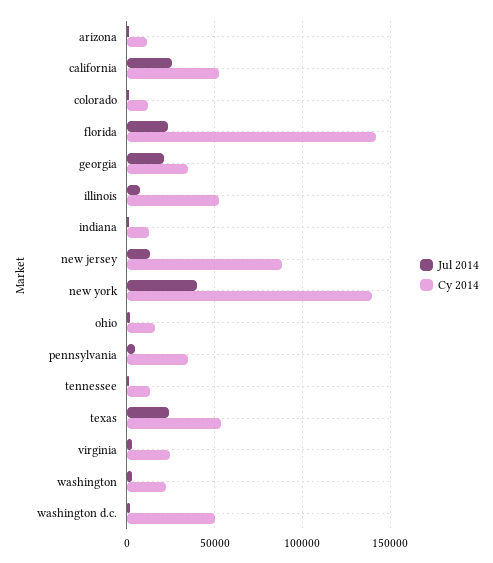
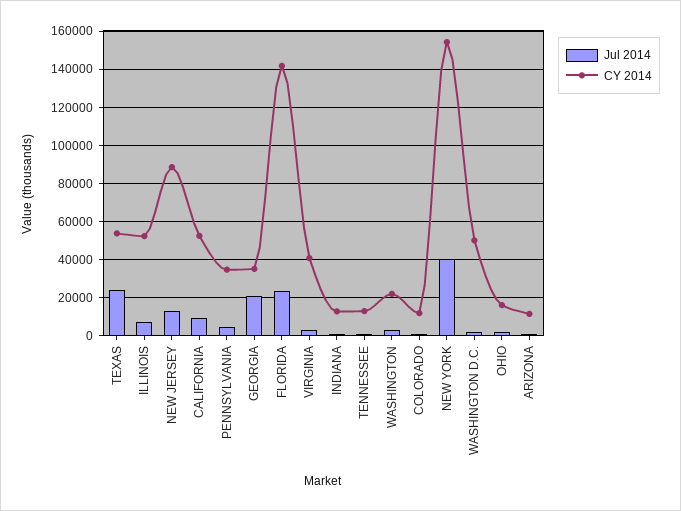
  {
    "Jul 2014": {
      "arizona": 0,
-     "california": 25000,
+     "california": 10000,
      "colorado": 0,
      "florida": 25000,
      "georgia": 20000,
      "illinois": 5000,
      "indiana": 0,
      "new jersey": 15000,
      "new york": 40000,
      "ohio": 0,
      "pennsylvania": 5000,
      "tennessee": 0,
      "texas": 25000,
      "virginia": 5000,
      "washington": 5000,
      "washington d.c.": 0
    },
    "Cy 2014": {
      "arizona": 10000,
      "california": 50000,
      "colorado": 10000,
      "florida": 140000,
      "georgia": 35000,
      "illinois": 50000,
      "indiana": 15000,
      "new jersey": 90000,
-     "new york": 140000,
+     "new york": 155000,
      "ohio": 15000,
      "pennsylvania": 35000,
      "tennessee": 15000,
      "texas": 55000,
-     "virginia": 25000,
+     "virginia": 40000,
      "washington": 20000,
      "washington d.c.": 50000
    }
  }

